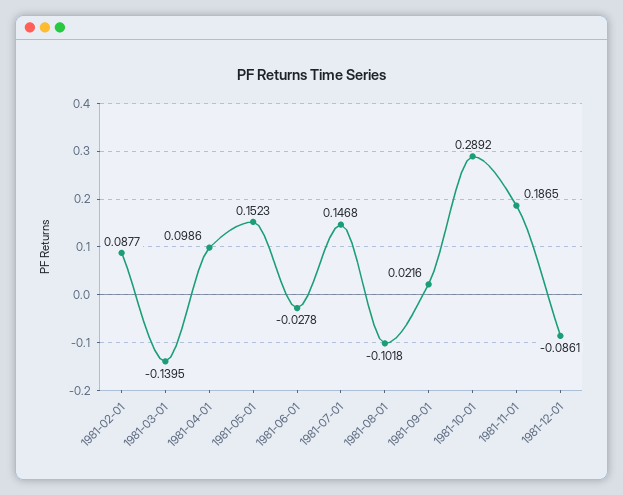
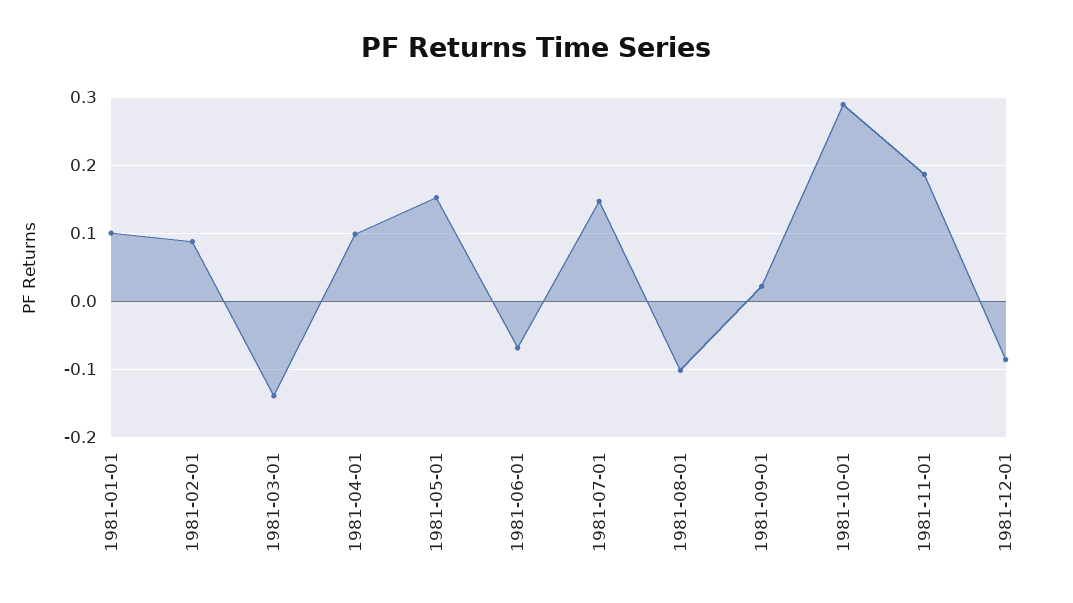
  {
    "1981-02-01": 0.0877,
    "1981-03-01": -0.1395,
    "1981-04-01": 0.0986,
    "1981-05-01": 0.1523,
-   "1981-06-01": -0.0278,
+   "1981-06-01": -0.07,
    "1981-07-01": 0.1468,
    "1981-08-01": -0.1018,
    "1981-09-01": 0.0216,
    "1981-10-01": 0.2892,
    "1981-11-01": 0.1865,
-   "1981-12-01": -0.0861
+   "1981-12-01": -0.0861,
+   "1981-01-01": 0.1
  }

